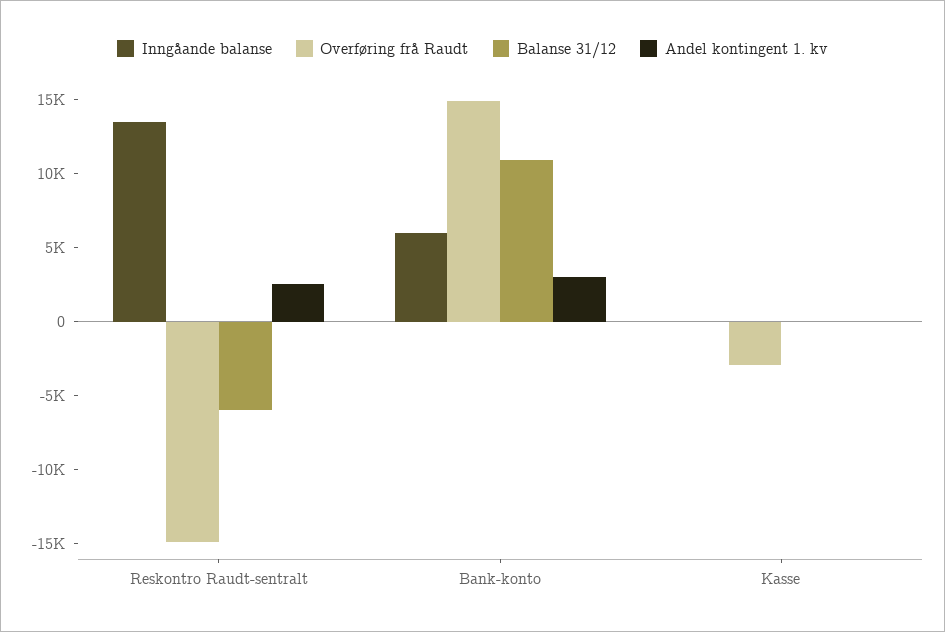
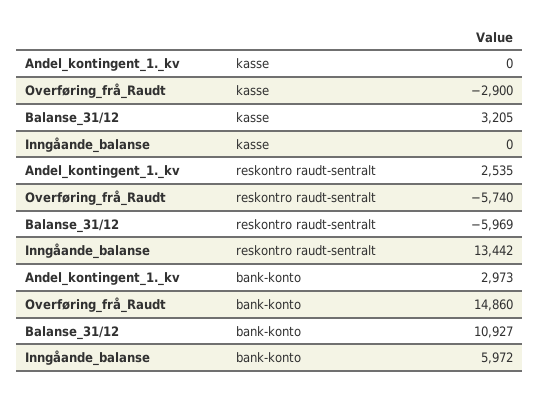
  {
    "Inngåande balanse": {
      "Reskontro Raudt-sentralt": 13442,
      "Bank-konto": 5972,
      "Kasse": 0
    },
    "Overføring frå Raudt": {
-     "Reskontro Raudt-sentralt": -15000,
+     "Reskontro Raudt-sentralt": -5740,
      "Bank-konto": 14860,
      "Kasse": -2900
    },
    "Balanse 31/12": {
      "Reskontro Raudt-sentralt": -5969,
      "Bank-konto": 10927,
-     "Kasse": 0
+     "Kasse": 3205
    },
    "Andel kontingent 1. kv": {
      "Reskontro Raudt-sentralt": 2535,
      "Bank-konto": 2973,
      "Kasse": 0
    }
  }

